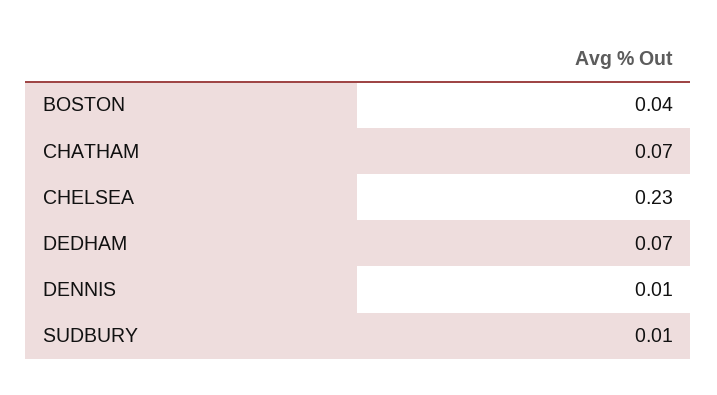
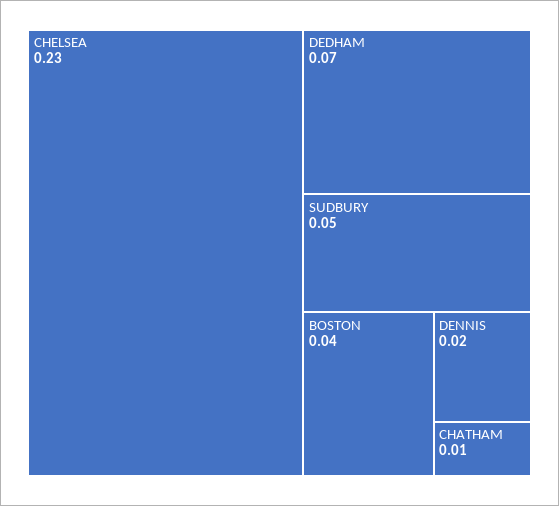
  {
    "BOSTON": 0.04,
-   "CHATHAM": 0.07,
+   "CHATHAM": 0.01,
    "CHELSEA": 0.23,
    "DEDHAM": 0.07,
-   "DENNIS": 0.01,
+   "DENNIS": 0.02,
-   "SUDBURY": 0.01
+   "SUDBURY": 0.05
  }

